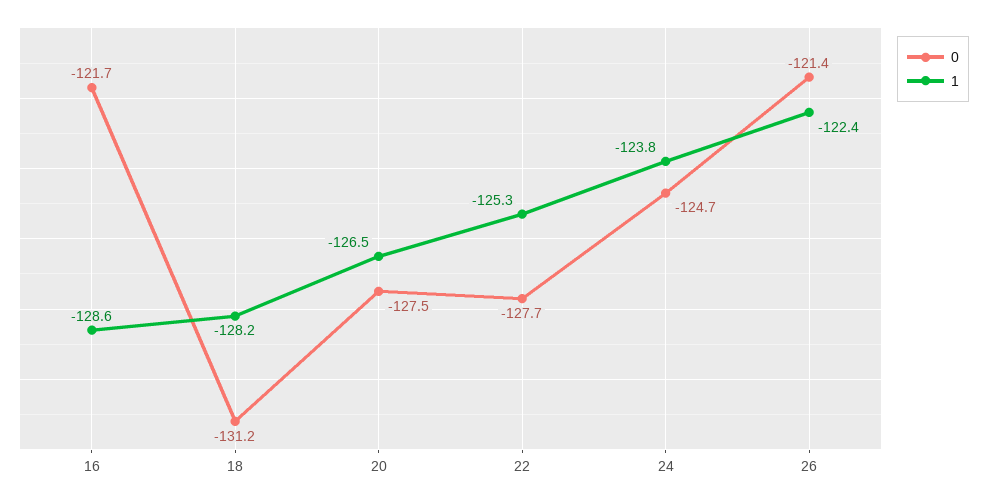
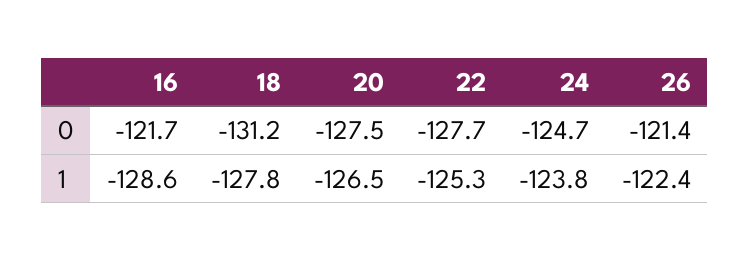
  {
    "0": {
      "16": -121.7,
      "18": -131.2,
      "20": -127.5,
      "22": -127.7,
      "24": -124.7,
      "26": -121.4
    },
    "1": {
      "16": -128.6,
-     "18": -128.2,
+     "18": -127.8,
      "20": -126.5,
      "22": -125.3,
      "24": -123.8,
      "26": -122.4
    }
  }

